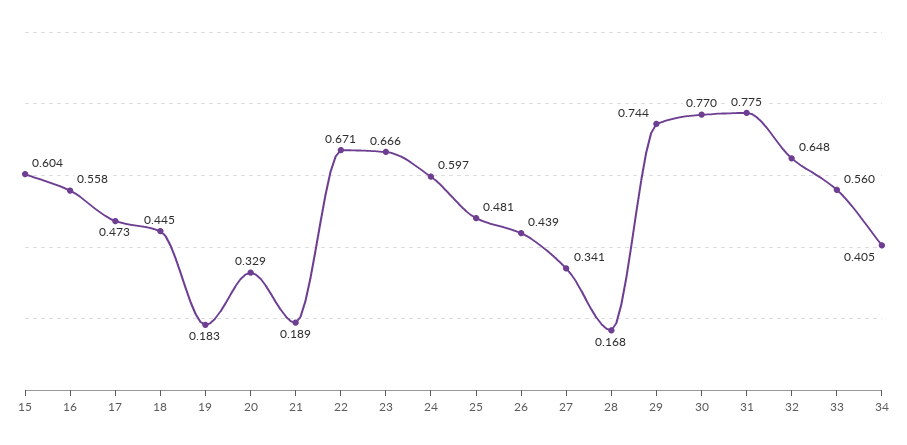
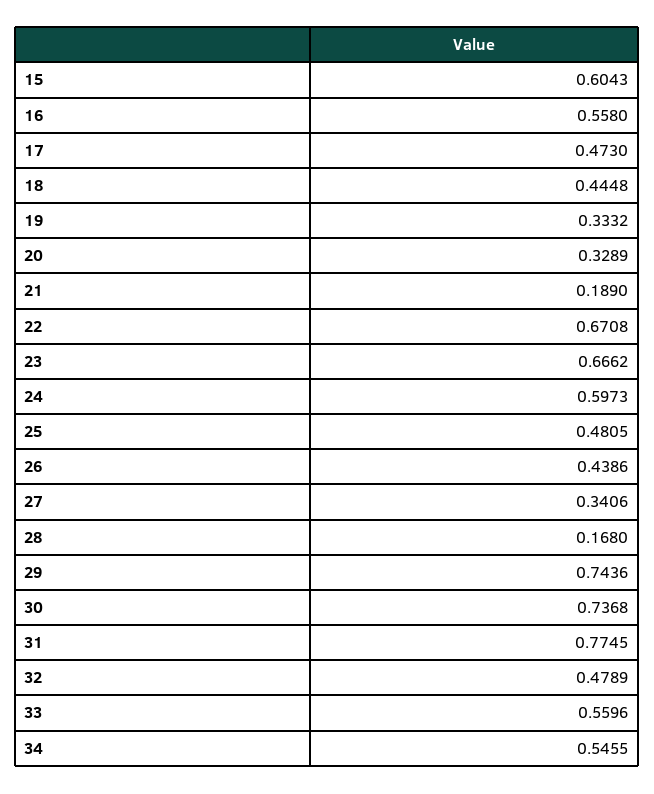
  {
    "15": 0.6043,
    "16": 0.558,
    "17": 0.473,
    "18": 0.4448,
-   "19": 0.183,
+   "19": 0.3332,
    "20": 0.3289,
    "21": 0.189,
    "22": 0.6708,
    "23": 0.6662,
    "24": 0.5973,
    "25": 0.4805,
    "26": 0.4386,
    "27": 0.3406,
    "28": 0.168,
    "29": 0.7436,
-   "30": 0.77,
+   "30": 0.7368,
    "31": 0.7745,
-   "32": 0.648,
+   "32": 0.4789,
    "33": 0.5596,
-   "34": 0.405
+   "34": 0.5455
  }

